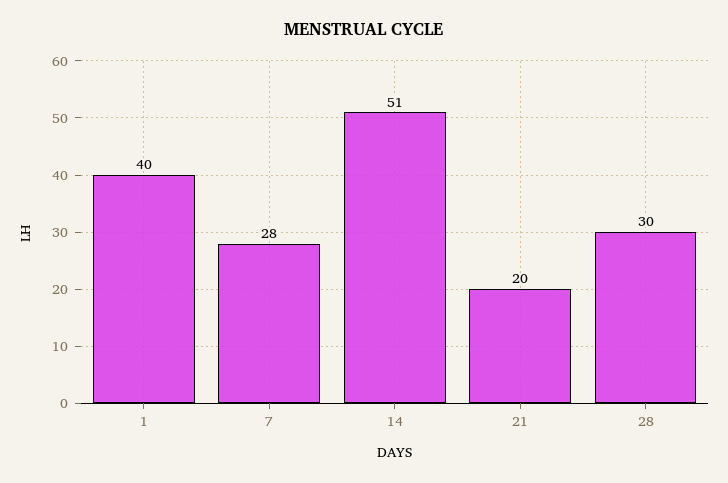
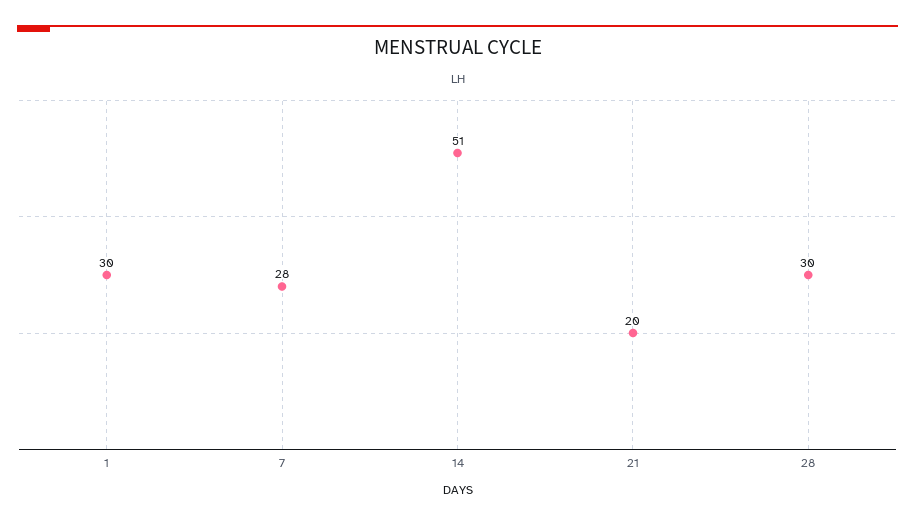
  {
-   "1": 40,
+   "1": 30,
    "7": 28,
    "14": 51,
    "21": 20,
    "28": 30
  }

